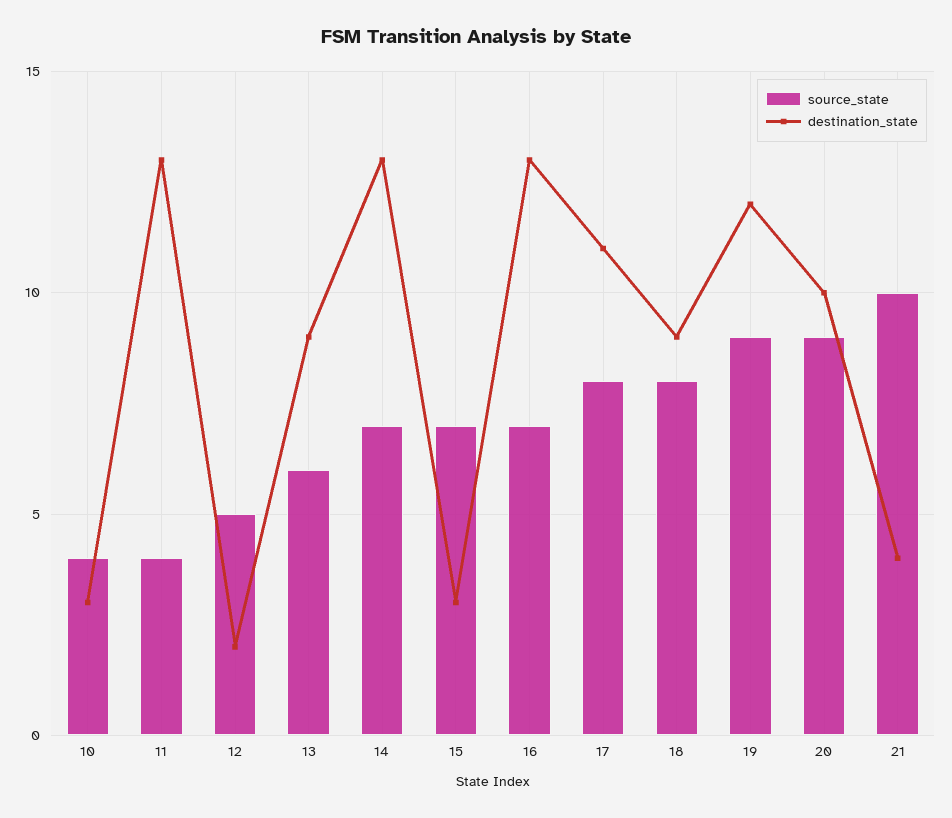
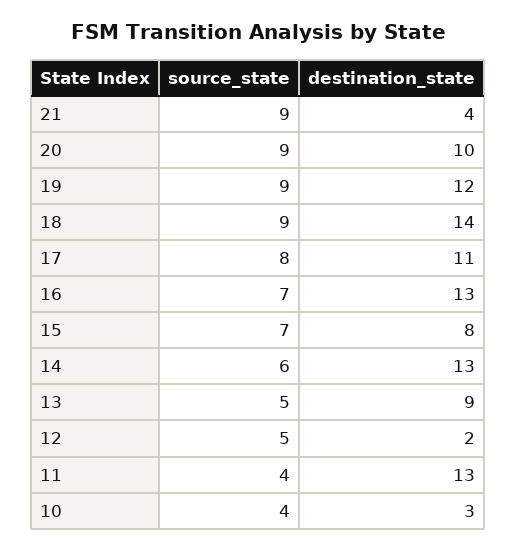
  {
    "source_state": {
      "10": 4,
      "11": 4,
      "12": 5,
-     "13": 6,
+     "13": 5,
-     "14": 7,
+     "14": 6,
      "15": 7,
      "16": 7,
      "17": 8,
-     "18": 8,
+     "18": 9,
      "19": 9,
      "20": 9,
-     "21": 10
+     "21": 9
    },
    "destination_state": {
      "10": 3,
      "11": 13,
      "12": 2,
      "13": 9,
      "14": 13,
-     "15": 3,
+     "15": 8,
      "16": 13,
      "17": 11,
-     "18": 9,
+     "18": 14,
      "19": 12,
      "20": 10,
      "21": 4
    }
  }

